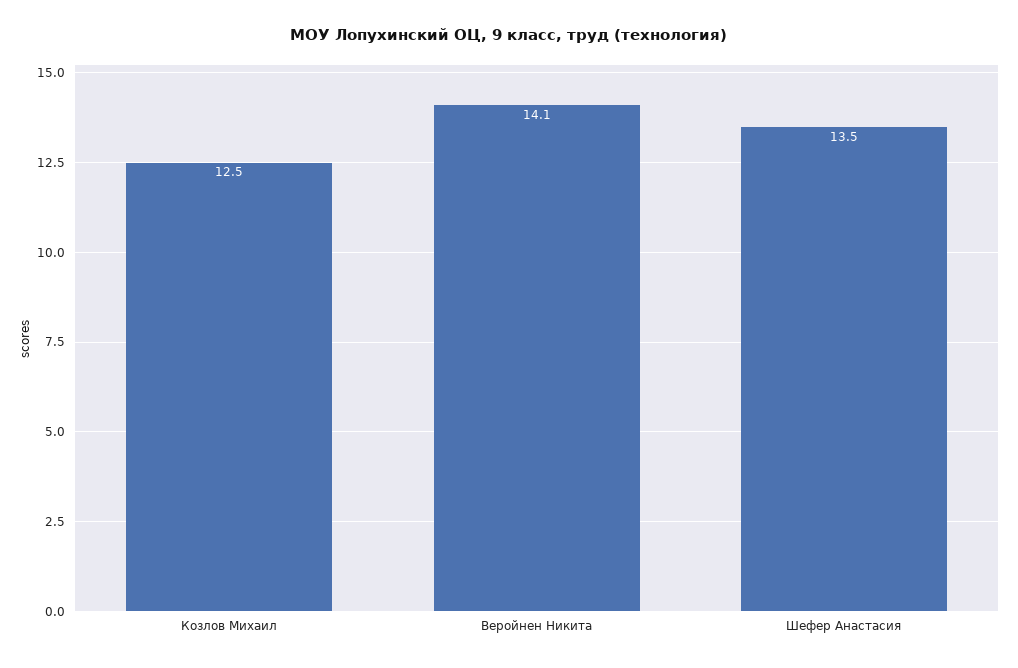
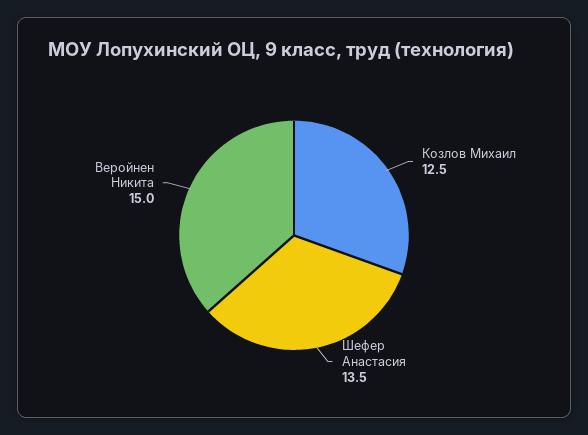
  {
    "Козлов Михаил": 12.5,
-   "Веройнен Никита": 14.1,
+   "Веройнен Никита": 15,
    "Шефер Анастасия": 13.5
  }

